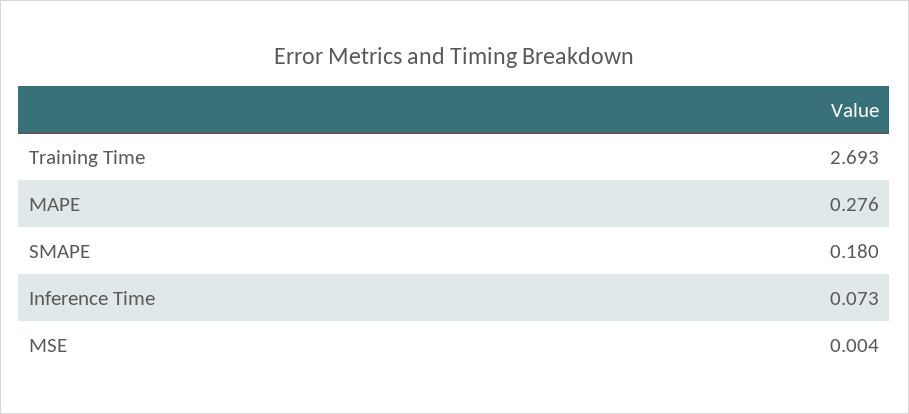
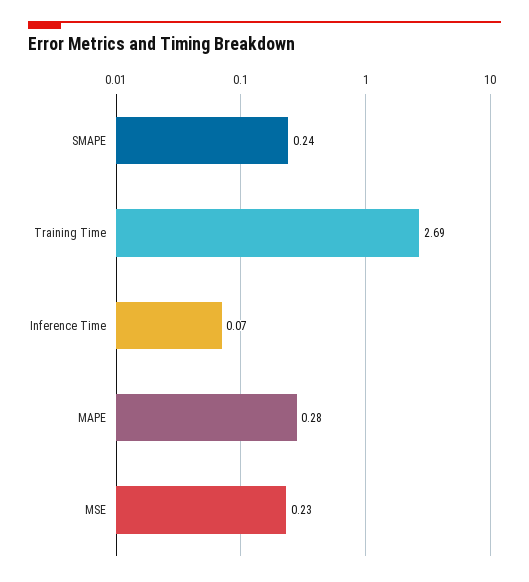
  {
    "Training Time": 2.693,
    "MAPE": 0.276,
-   "SMAPE": 0.18,
+   "SMAPE": 0.24,
    "Inference Time": 0.073,
-   "MSE": 0.004
+   "MSE": 0.23
  }

